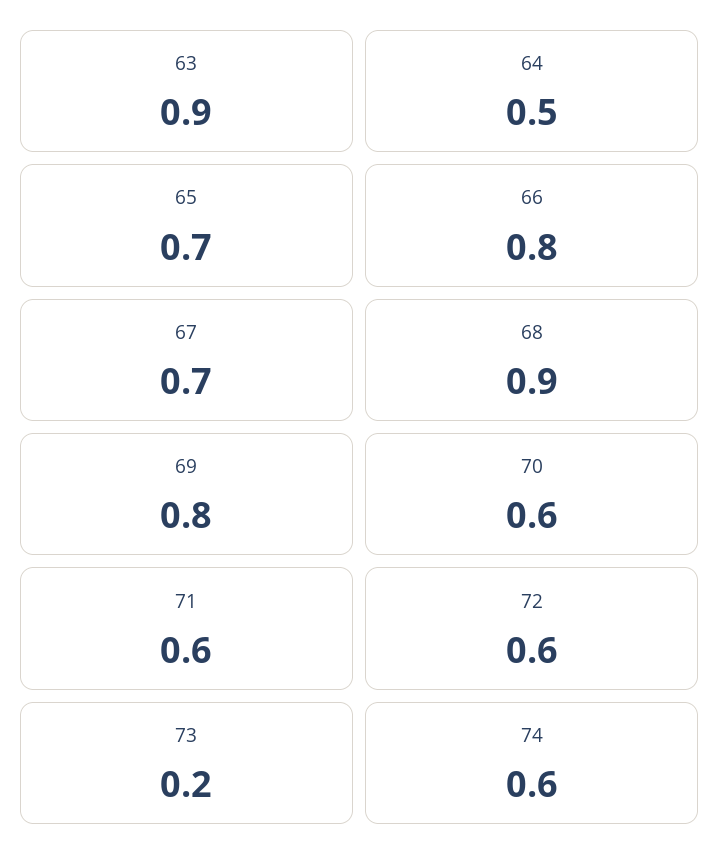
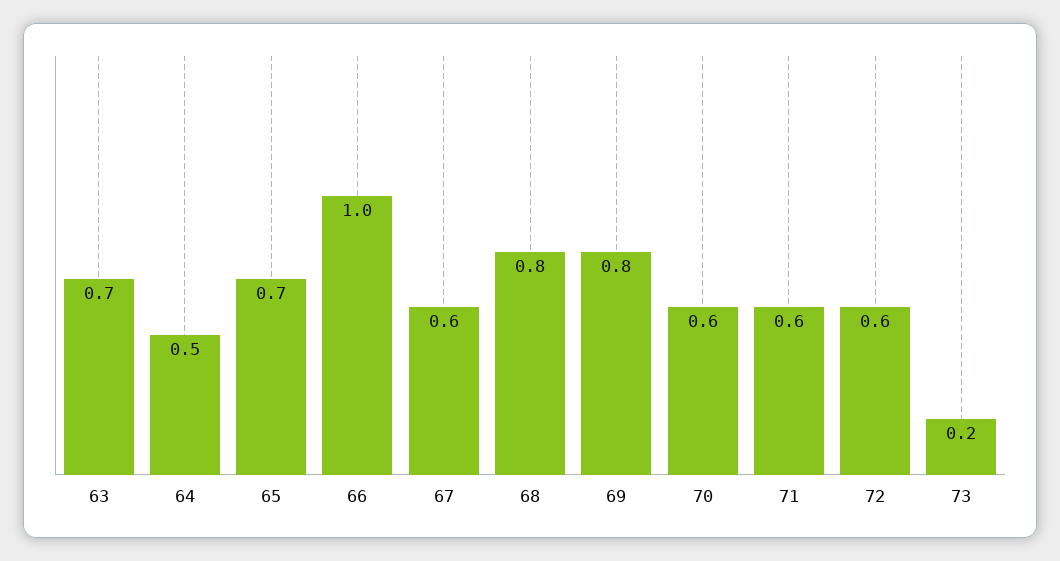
  {
-   "63": 0.9,
+   "63": 0.7,
    "64": 0.5,
    "65": 0.7,
-   "66": 0.8,
+   "66": 1,
-   "67": 0.7,
+   "67": 0.6,
-   "68": 0.9,
+   "68": 0.8,
    "69": 0.8,
    "70": 0.6,
    "71": 0.6,
    "72": 0.6,
-   "73": 0.2,
+   "73": 0.2
-   "74": 0.6
  }

